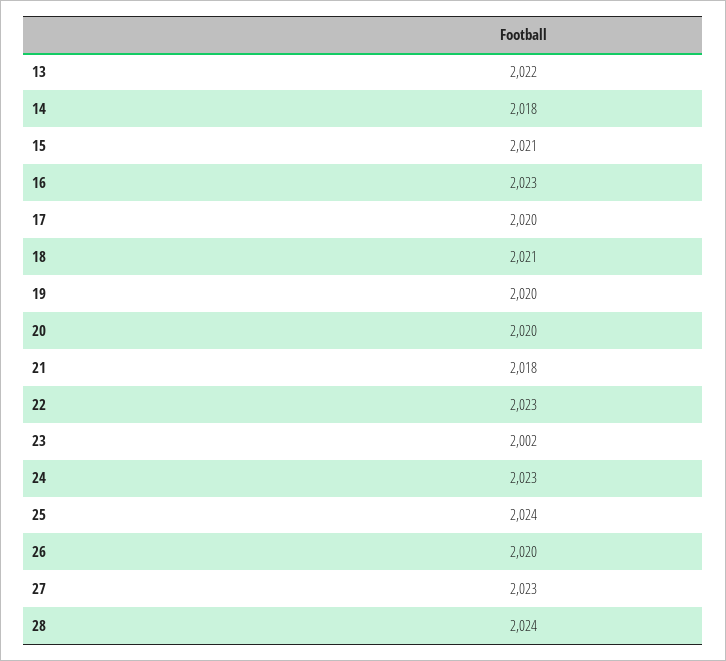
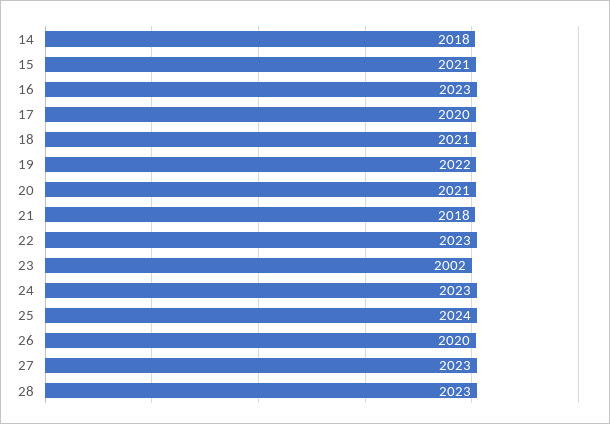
  {
-   "13": 2022,
    "14": 2018,
    "15": 2021,
    "16": 2023,
    "17": 2020,
    "18": 2021,
-   "19": 2020,
+   "19": 2022,
-   "20": 2020,
+   "20": 2021,
    "21": 2018,
    "22": 2023,
    "23": 2002,
    "24": 2023,
    "25": 2024,
    "26": 2020,
    "27": 2023,
-   "28": 2024
+   "28": 2023
  }

